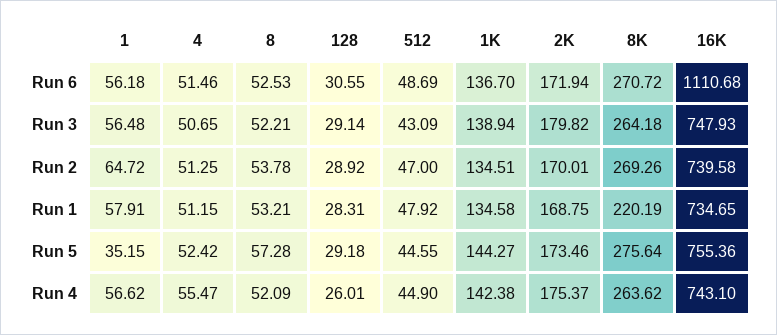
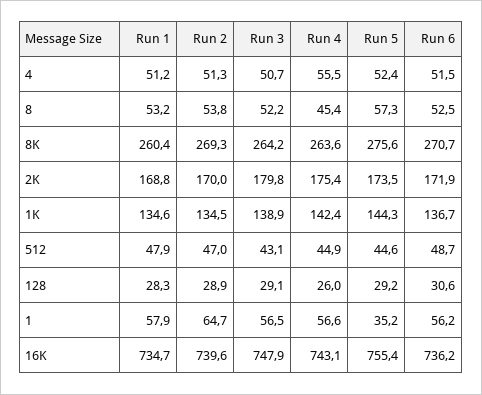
  {
    "1": {
      "Run 6": 56.18,
      "Run 3": 56.48,
      "Run 2": 64.72,
      "Run 1": 57.91,
      "Run 5": 35.15,
      "Run 4": 56.62
    },
    "4": {
      "Run 6": 51.46,
      "Run 3": 50.65,
      "Run 2": 51.25,
      "Run 1": 51.15,
      "Run 5": 52.42,
      "Run 4": 55.47
    },
    "8": {
      "Run 6": 52.53,
      "Run 3": 52.21,
      "Run 2": 53.78,
      "Run 1": 53.21,
      "Run 5": 57.28,
-     "Run 4": 52.09
+     "Run 4": 45.4
    },
    "128": {
      "Run 6": 30.55,
      "Run 3": 29.14,
      "Run 2": 28.92,
      "Run 1": 28.31,
      "Run 5": 29.18,
      "Run 4": 26.01
    },
    "512": {
      "Run 6": 48.69,
      "Run 3": 43.09,
      "Run 2": 47,
      "Run 1": 47.92,
      "Run 5": 44.55,
      "Run 4": 44.9
    },
    "1K": {
      "Run 6": 136.7,
      "Run 3": 138.94,
      "Run 2": 134.51,
      "Run 1": 134.58,
      "Run 5": 144.27,
      "Run 4": 142.38
    },
    "2K": {
      "Run 6": 171.94,
      "Run 3": 179.82,
      "Run 2": 170.01,
      "Run 1": 168.75,
      "Run 5": 173.46,
      "Run 4": 175.37
    },
    "8K": {
      "Run 6": 270.72,
      "Run 3": 264.18,
      "Run 2": 269.26,
-     "Run 1": 220.19,
+     "Run 1": 260.4,
      "Run 5": 275.64,
      "Run 4": 263.62
    },
    "16K": {
-     "Run 6": 1110.68,
+     "Run 6": 736.2,
      "Run 3": 747.93,
      "Run 2": 739.58,
      "Run 1": 734.65,
      "Run 5": 755.36,
      "Run 4": 743.1
    }
  }

